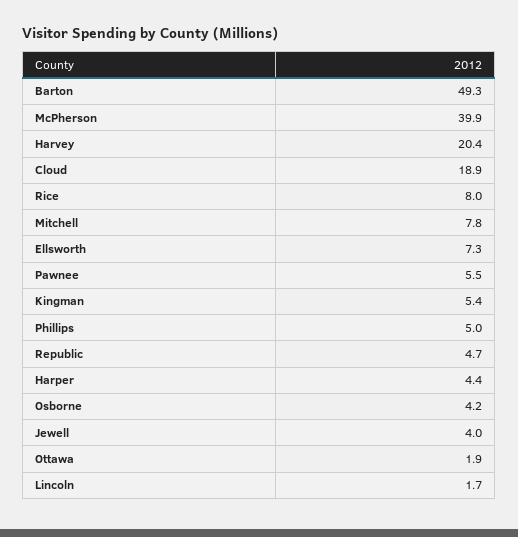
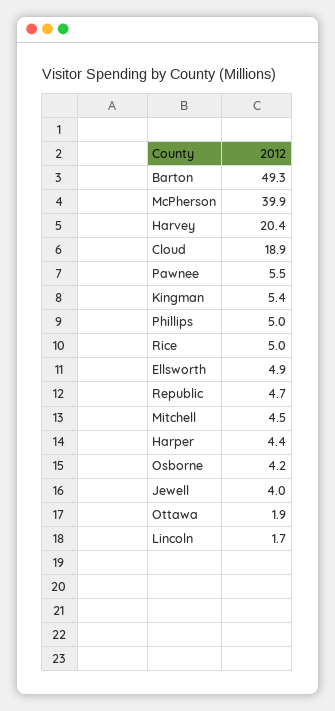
  {
    "Barton": 49.3,
    "McPherson": 39.9,
    "Harvey": 20.4,
    "Cloud": 18.9,
-   "Rice": 8,
+   "Rice": 5,
-   "Mitchell": 7.8,
+   "Mitchell": 4.5,
-   "Ellsworth": 7.3,
+   "Ellsworth": 4.9,
    "Pawnee": 5.5,
    "Kingman": 5.4,
    "Phillips": 5,
    "Republic": 4.7,
    "Harper": 4.4,
    "Osborne": 4.2,
    "Jewell": 4,
    "Ottawa": 1.9,
    "Lincoln": 1.7
  }

